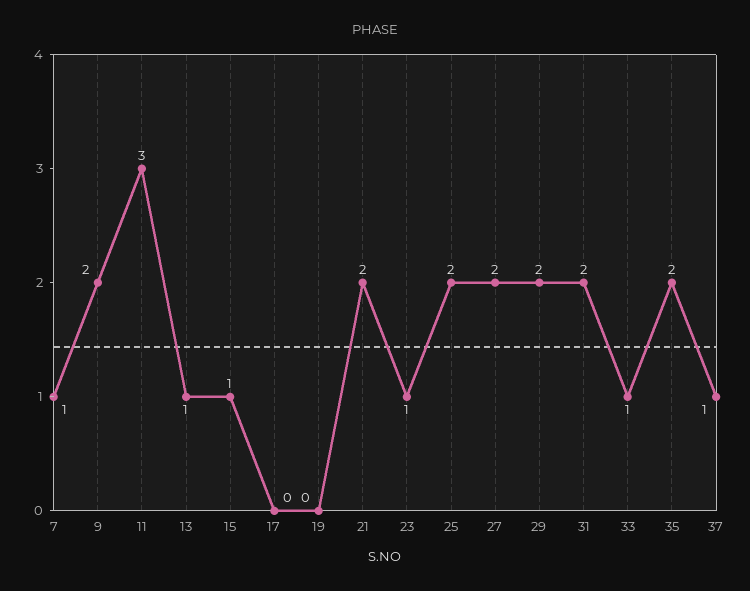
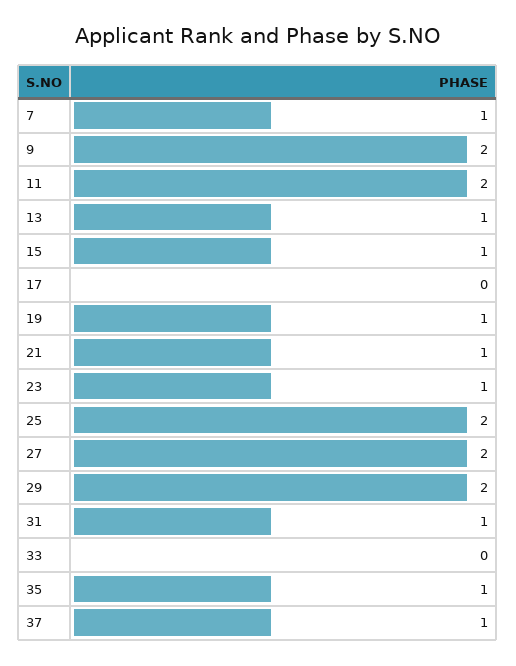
  {
    "7": 1,
    "9": 2,
-   "11": 3,
+   "11": 2,
    "13": 1,
    "15": 1,
    "17": 0,
-   "19": 0,
+   "19": 1,
-   "21": 2,
+   "21": 1,
    "23": 1,
    "25": 2,
    "27": 2,
    "29": 2,
-   "31": 2,
+   "31": 1,
-   "33": 1,
+   "33": 0,
-   "35": 2,
+   "35": 1,
    "37": 1
  }

